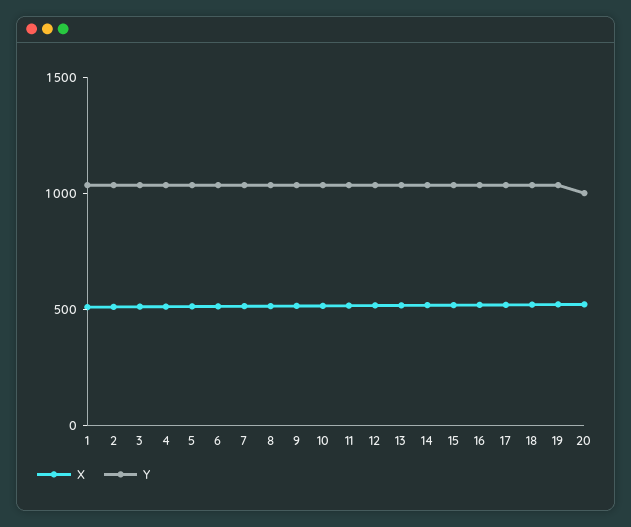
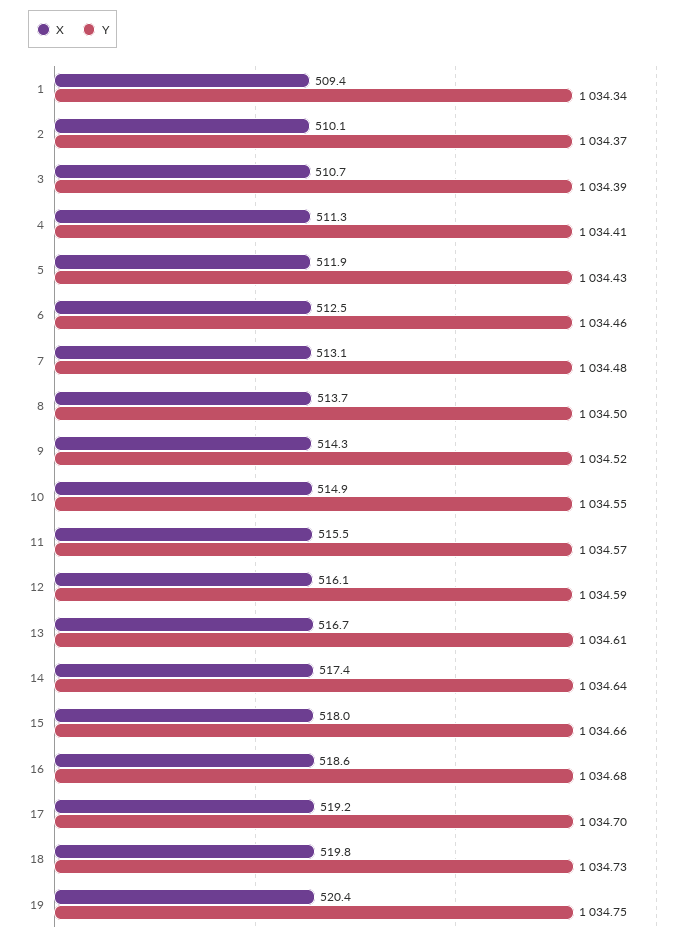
  {
    "X": {
      "1": 509.4,
      "2": 510.1,
      "3": 510.7,
      "4": 511.3,
      "5": 511.9,
      "6": 512.5,
      "7": 513.1,
      "8": 513.7,
      "9": 514.3,
      "10": 514.9,
      "11": 515.5,
      "12": 516.1,
      "13": 516.7,
      "14": 517.4,
      "15": 518,
      "16": 518.6,
      "17": 519.2,
      "18": 519.8,
-     "19": 520.4,
+     "19": 520.4
-     "20": 500
    },
    "Y": {
      "1": 1034.34,
      "2": 1034.37,
      "3": 1034.39,
      "4": 1034.41,
      "5": 1034.43,
      "6": 1034.46,
      "7": 1034.48,
      "8": 1034.5,
      "9": 1034.52,
      "10": 1034.55,
      "11": 1034.57,
      "12": 1034.59,
      "13": 1034.61,
      "14": 1034.64,
      "15": 1034.66,
      "16": 1034.68,
      "17": 1034.7,
      "18": 1034.73,
-     "19": 1034.75,
+     "19": 1034.75
-     "20": 1000
    }
  }

